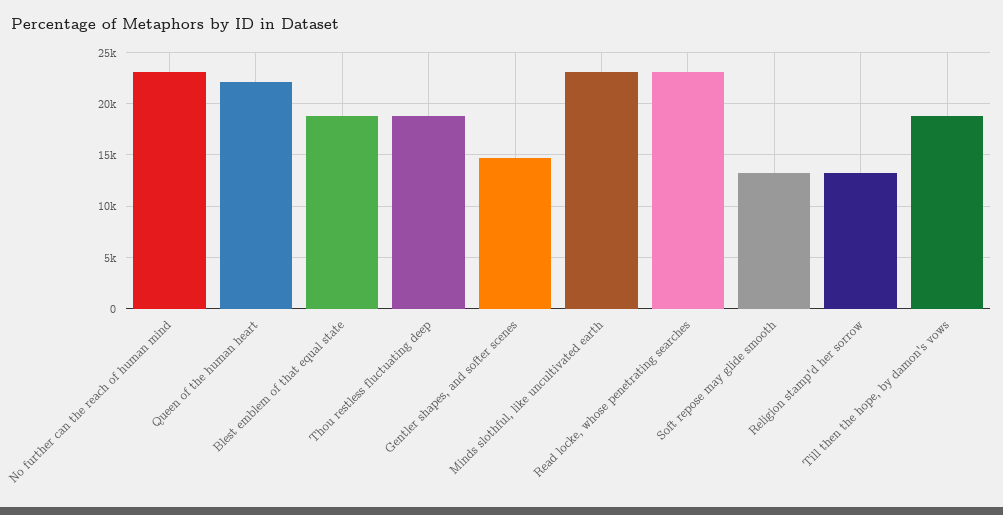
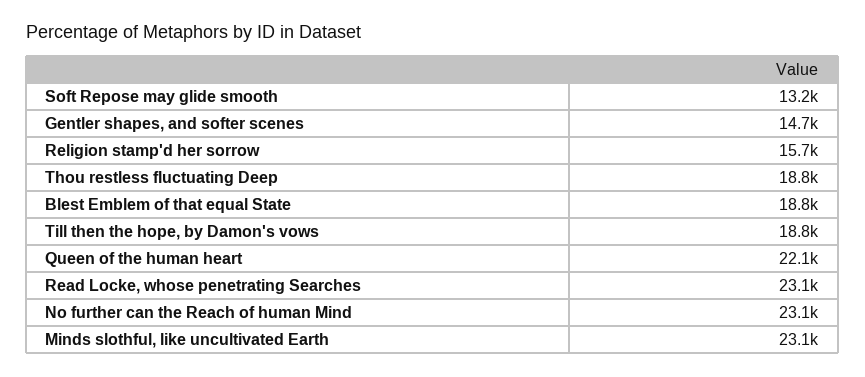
  {
    "No further can the reach of human mind": 23100,
    "Queen of the human heart": 22100,
    "Blest emblem of that equal state": 18800,
    "Thou restless fluctuating deep": 18800,
    "Gentler shapes, and softer scenes": 14700,
    "Minds slothful, like uncultivated earth": 23100,
    "Read locke, whose penetrating searches": 23100,
    "Soft repose may glide smooth": 13200,
-   "Religion stamp'd her sorrow": 13000,
+   "Religion stamp'd her sorrow": 15700,
    "Till then the hope, by damon's vows": 18800
  }

